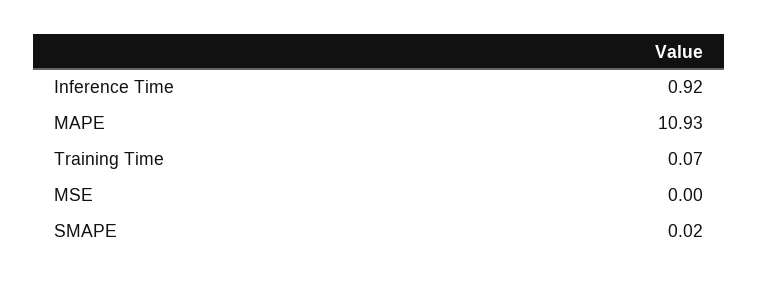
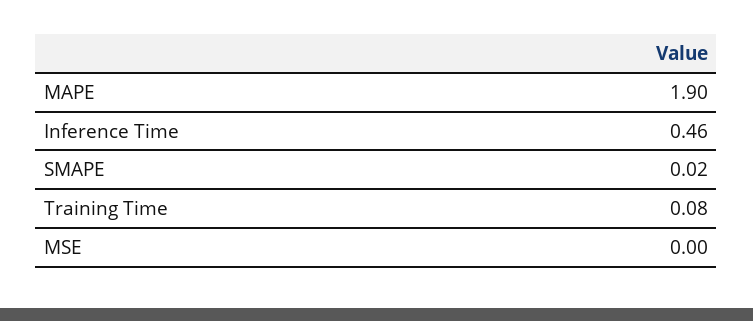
  {
-   "Inference Time": 0.92,
+   "Inference Time": 0.46,
-   "MAPE": 10.93,
+   "MAPE": 1.9,
-   "Training Time": 0.07,
+   "Training Time": 0.08,
    "MSE": 0,
    "SMAPE": 0.02
  }

